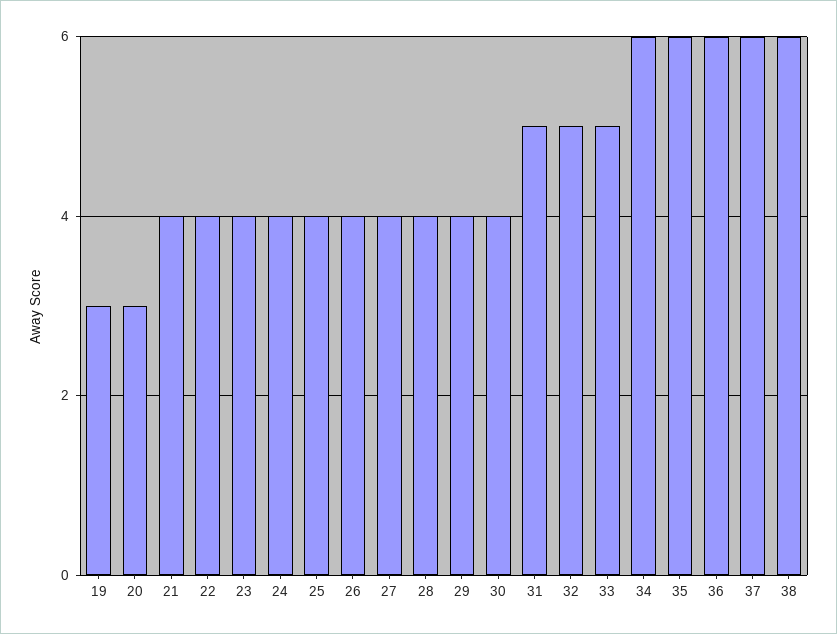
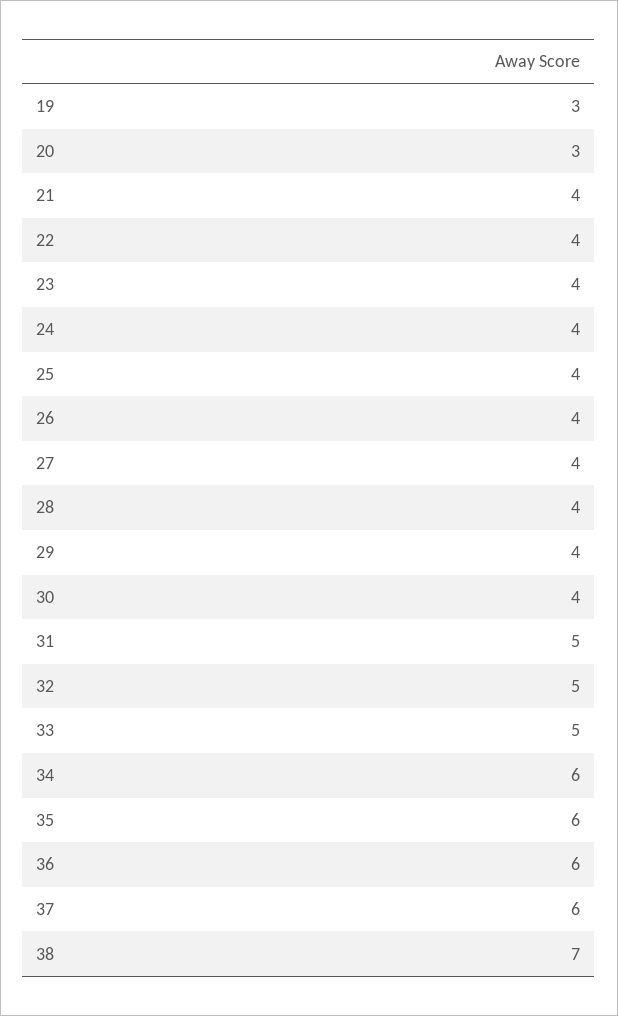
  {
    "19": 3,
    "20": 3,
    "21": 4,
    "22": 4,
    "23": 4,
    "24": 4,
    "25": 4,
    "26": 4,
    "27": 4,
    "28": 4,
    "29": 4,
    "30": 4,
    "31": 5,
    "32": 5,
    "33": 5,
    "34": 6,
    "35": 6,
    "36": 6,
    "37": 6,
-   "38": 6
+   "38": 7
  }

